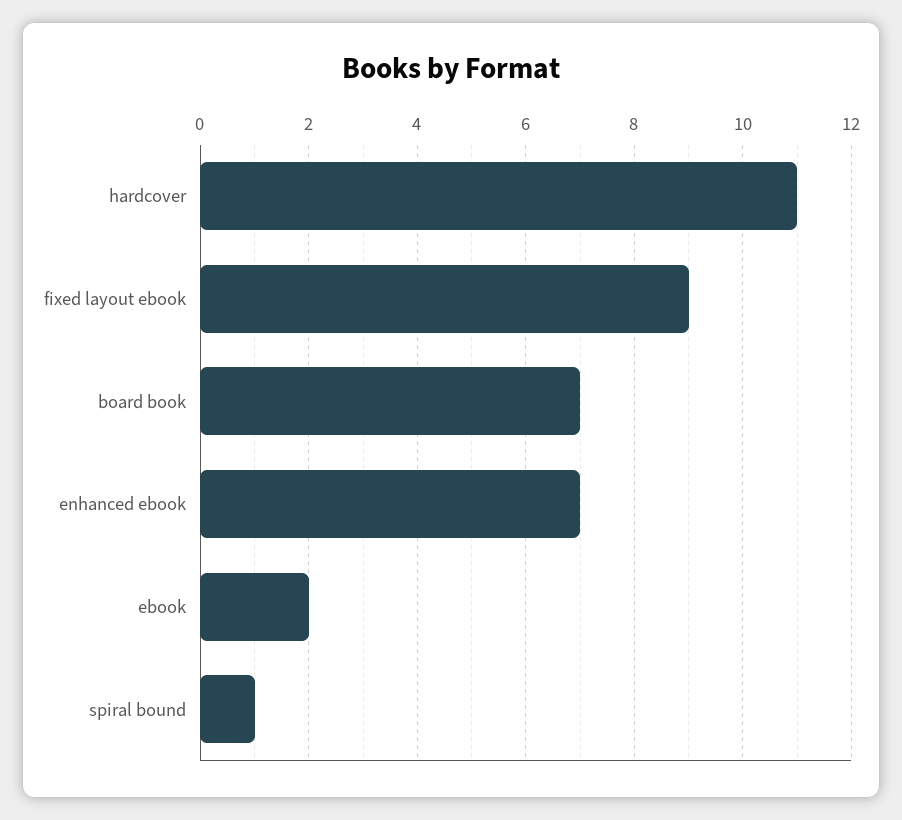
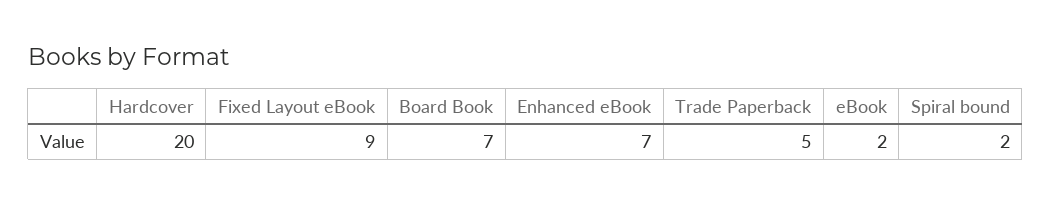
  {
-   "hardcover": 11,
+   "hardcover": 20,
    "fixed layout ebook": 9,
    "board book": 7,
    "enhanced ebook": 7,
    "ebook": 2,
-   "spiral bound": 1
+   "spiral bound": 2,
+   "Trade Paperback": 5
  }

